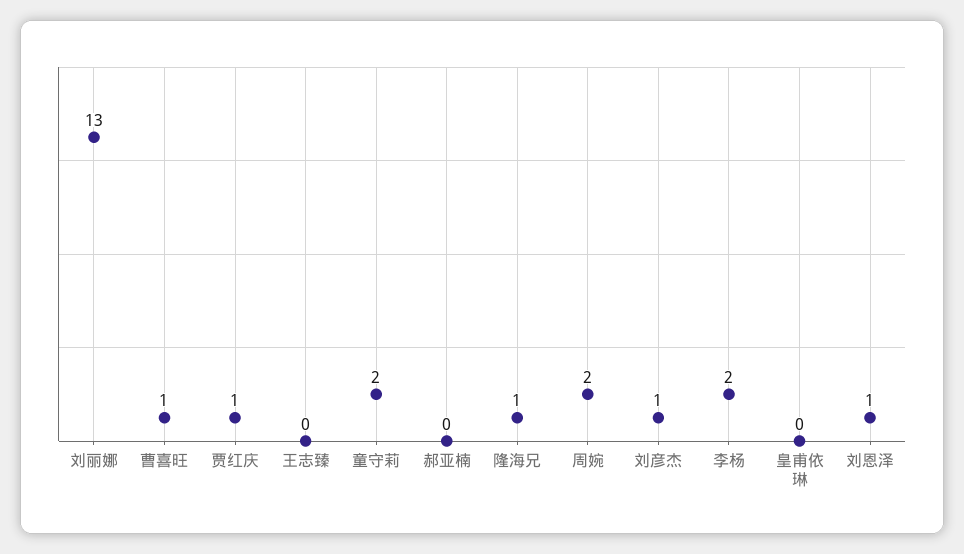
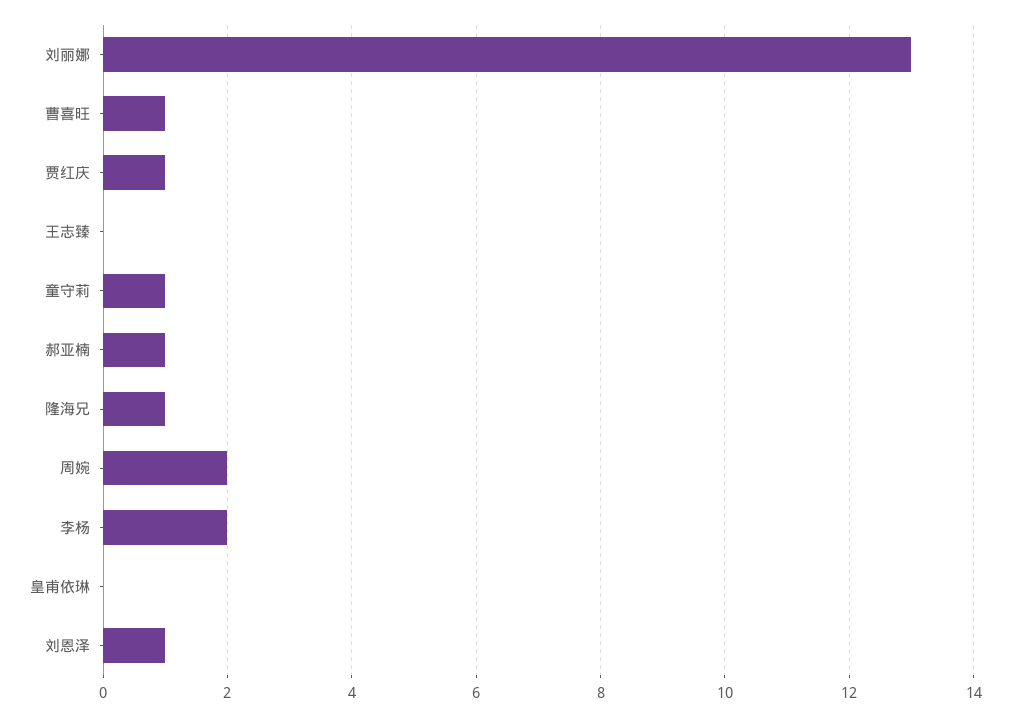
  {
    "刘丽娜": 13,
    "曹喜旺": 1,
    "贾红庆": 1,
    "王志臻": 0,
-   "童守莉": 2,
+   "童守莉": 1,
-   "郝亚楠": 0,
+   "郝亚楠": 1,
    "隆海兄": 1,
    "周婉": 2,
-   "刘彦杰": 1,
    "李杨": 2,
    "皇甫依琳": 0,
    "刘恩泽": 1
  }

